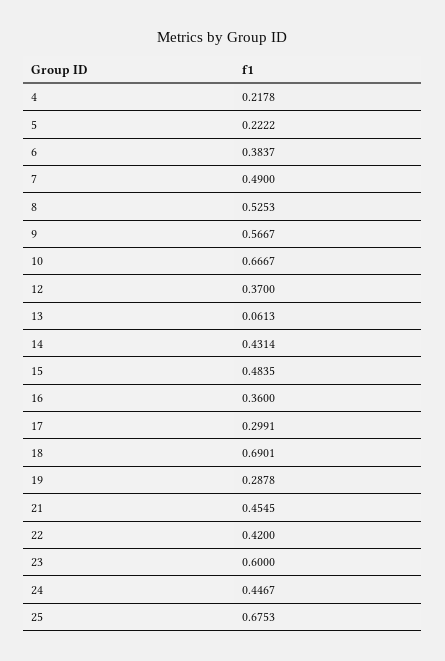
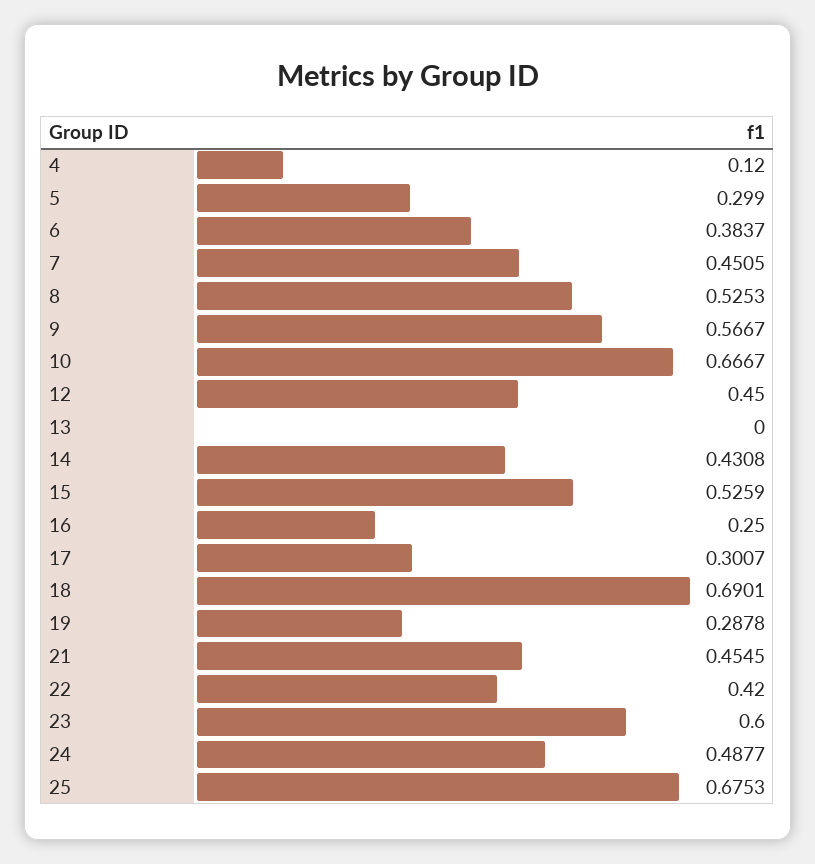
  {
-   "4": 0.2178,
+   "4": 0.12,
-   "5": 0.2222,
+   "5": 0.299,
    "6": 0.3837,
-   "7": 0.49,
+   "7": 0.4505,
    "8": 0.5253,
    "9": 0.5667,
    "10": 0.6667,
-   "12": 0.37,
+   "12": 0.45,
-   "13": 0.0613,
+   "13": 0,
-   "14": 0.4314,
+   "14": 0.4308,
-   "15": 0.4835,
+   "15": 0.5259,
-   "16": 0.36,
+   "16": 0.25,
-   "17": 0.2991,
+   "17": 0.3007,
    "18": 0.6901,
    "19": 0.2878,
    "21": 0.4545,
    "22": 0.42,
    "23": 0.6,
-   "24": 0.4467,
+   "24": 0.4877,
    "25": 0.6753
  }

